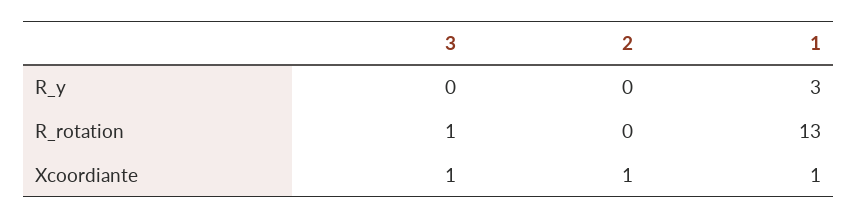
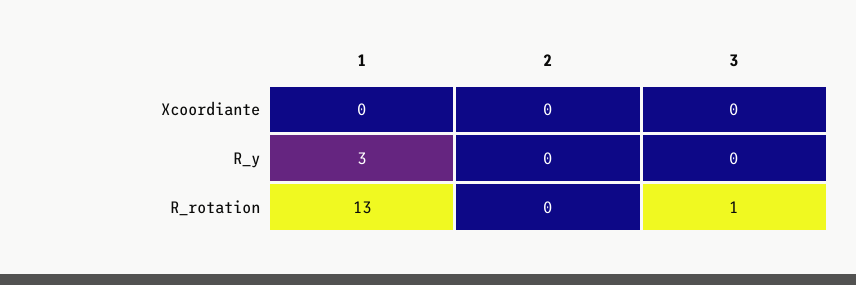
  {
    "3": {
      "R_y": 0,
      "R_rotation": 1,
-     "Xcoordiante": 1
+     "Xcoordiante": 0
    },
    "2": {
      "R_y": 0,
      "R_rotation": 0,
-     "Xcoordiante": 1
+     "Xcoordiante": 0
    },
    "1": {
      "R_y": 3,
      "R_rotation": 13,
-     "Xcoordiante": 1
+     "Xcoordiante": 0
    }
  }

